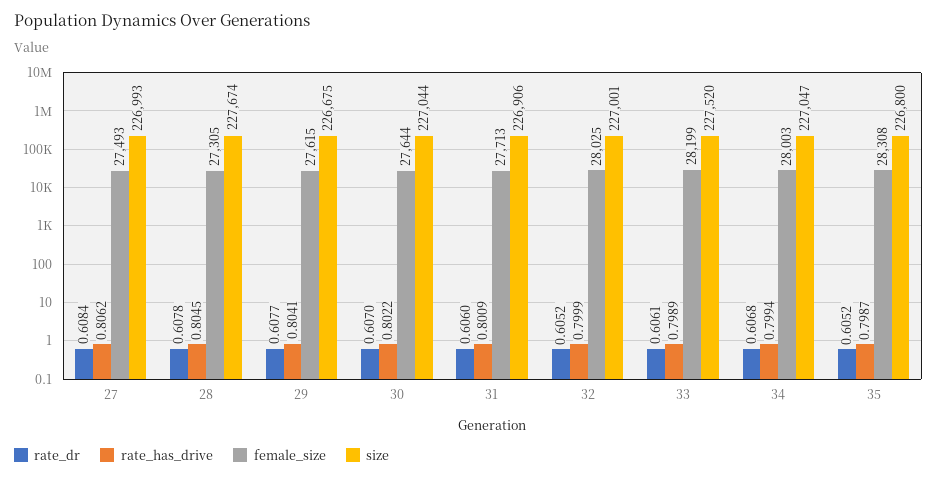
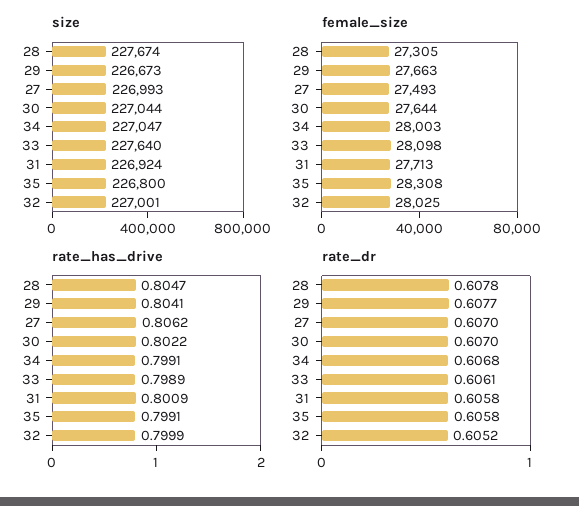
  {
    "rate_dr": {
-     "27": 0.6084,
+     "27": 0.607,
      "28": 0.6078,
      "29": 0.6077,
      "30": 0.607,
-     "31": 0.606,
+     "31": 0.6058,
      "32": 0.6052,
      "33": 0.6061,
      "34": 0.6068,
-     "35": 0.6052
+     "35": 0.6058
    },
    "rate_has_drive": {
      "27": 0.8062,
-     "28": 0.8045,
+     "28": 0.8047,
      "29": 0.8041,
      "30": 0.8022,
      "31": 0.8009,
      "32": 0.7999,
      "33": 0.7989,
-     "34": 0.7994,
+     "34": 0.7991,
-     "35": 0.7987
+     "35": 0.7991
    },
    "female_size": {
      "27": 27493,
      "28": 27305,
-     "29": 27615,
+     "29": 27663,
      "30": 27644,
      "31": 27713,
      "32": 28025,
-     "33": 28199,
+     "33": 28098,
      "34": 28003,
      "35": 28308
    },
    "size": {
      "27": 226993,
      "28": 227674,
-     "29": 226675,
+     "29": 226673,
      "30": 227044,
-     "31": 226906,
+     "31": 226924,
      "32": 227001,
-     "33": 227520,
+     "33": 227640,
      "34": 227047,
      "35": 226800
    }
  }

